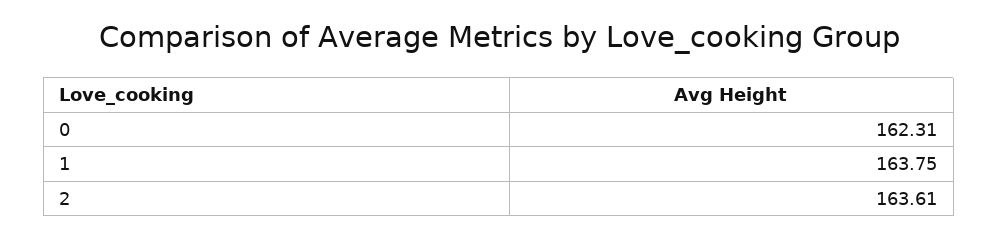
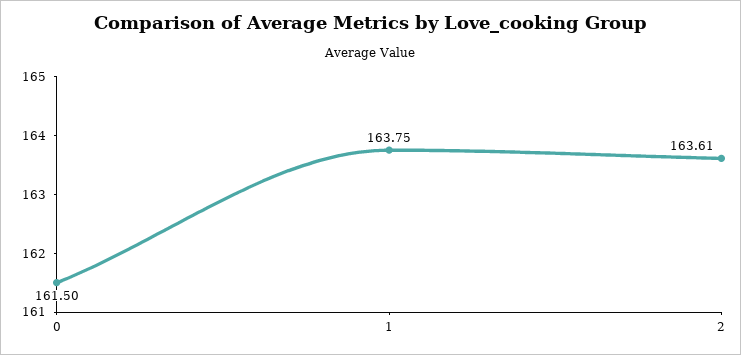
  {
-   "0": 162.31,
+   "0": 161.5,
    "1": 163.75,
    "2": 163.61
  }

